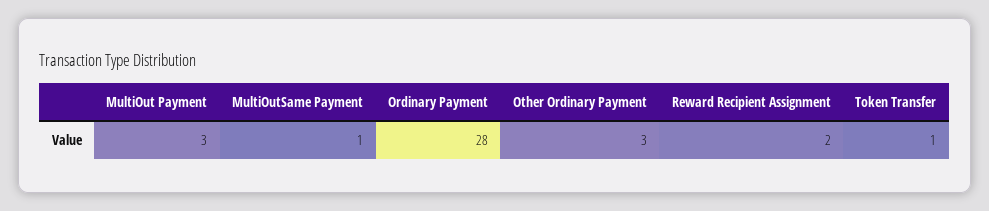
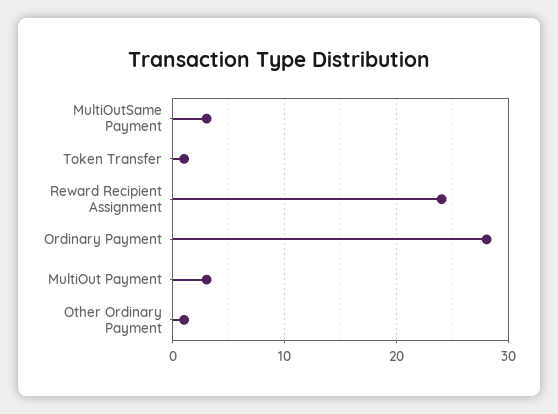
  {
    "MultiOut Payment": 3,
-   "MultiOutSame Payment": 1,
+   "MultiOutSame Payment": 3,
    "Ordinary Payment": 28,
-   "Other Ordinary Payment": 3,
+   "Other Ordinary Payment": 1,
-   "Reward Recipient Assignment": 2,
+   "Reward Recipient Assignment": 24,
    "Token Transfer": 1
  }

